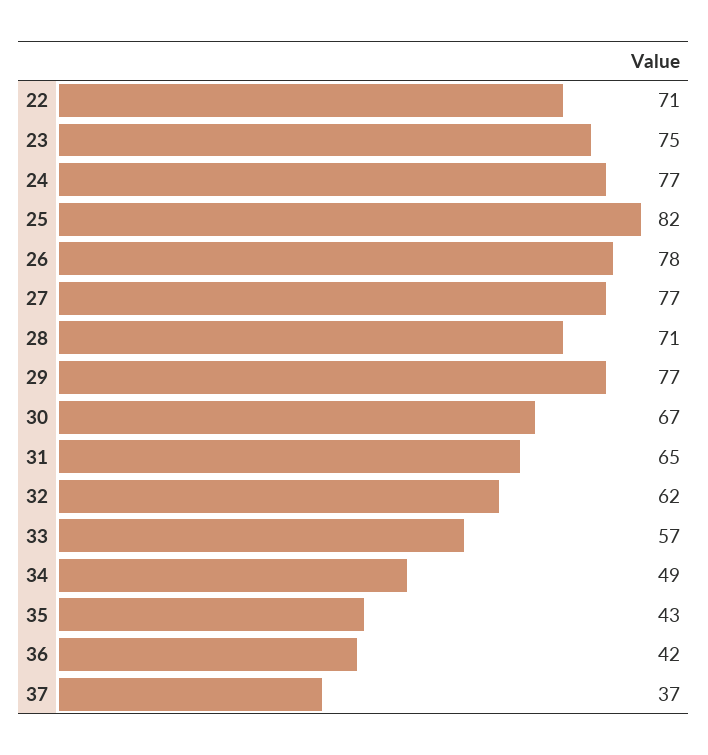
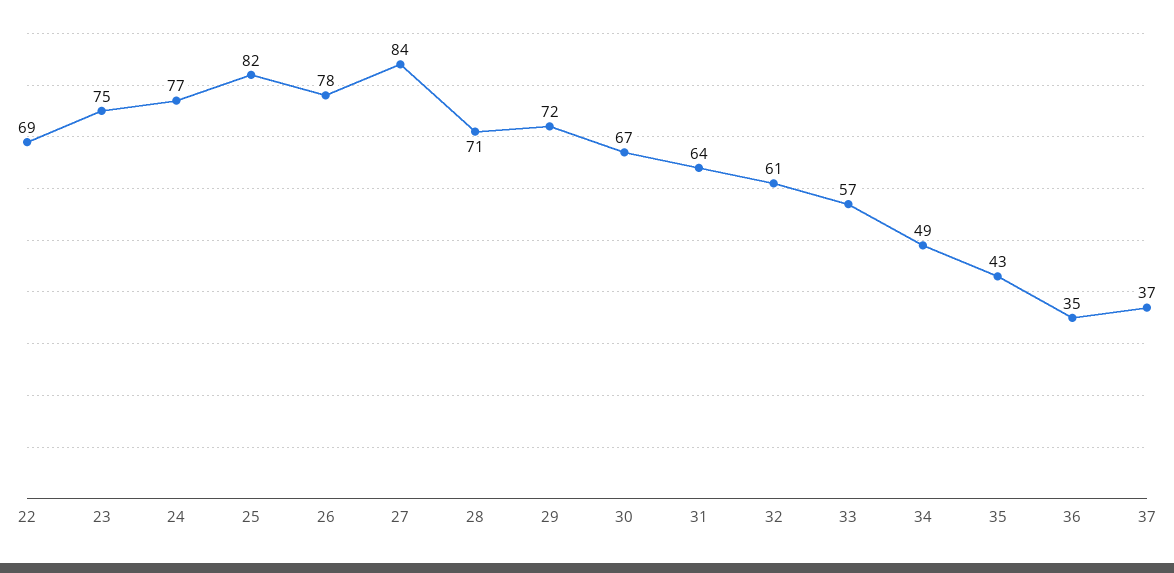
  {
-   "22": 71,
+   "22": 69,
    "23": 75,
    "24": 77,
    "25": 82,
    "26": 78,
-   "27": 77,
+   "27": 84,
    "28": 71,
-   "29": 77,
+   "29": 72,
    "30": 67,
-   "31": 65,
+   "31": 64,
-   "32": 62,
+   "32": 61,
    "33": 57,
    "34": 49,
    "35": 43,
-   "36": 42,
+   "36": 35,
    "37": 37
  }

